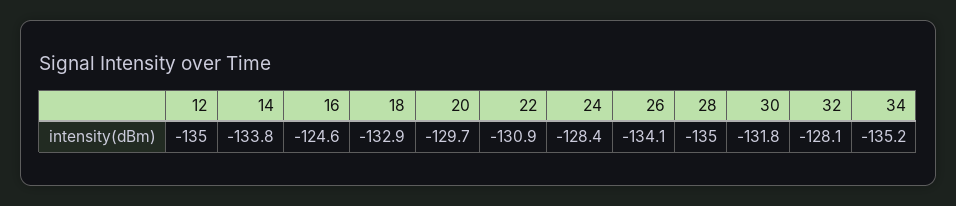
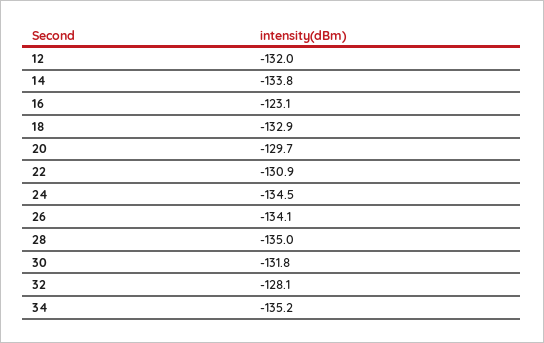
  {
-   "12": -135,
+   "12": -132,
    "14": -133.8,
-   "16": -124.6,
+   "16": -123.1,
    "18": -132.9,
    "20": -129.7,
    "22": -130.9,
-   "24": -128.4,
+   "24": -134.5,
    "26": -134.1,
    "28": -135,
    "30": -131.8,
    "32": -128.1,
    "34": -135.2
  }

